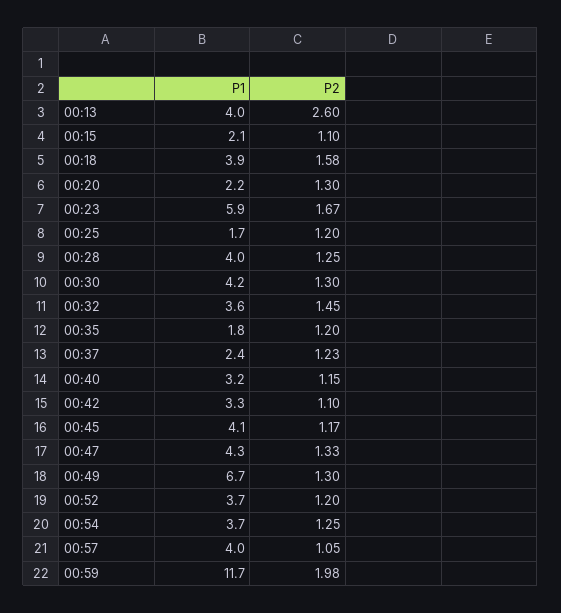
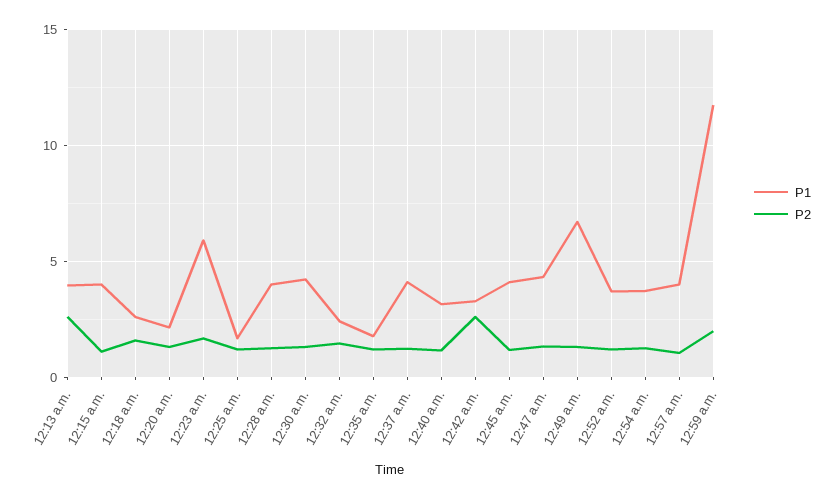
  {
    "P1": {
      "00:13": 4,
-     "00:15": 2.1,
+     "00:15": 4,
-     "00:18": 3.9,
+     "00:18": 2.5,
      "00:20": 2.2,
      "00:23": 5.9,
      "00:25": 1.7,
      "00:28": 4,
      "00:30": 4.2,
-     "00:32": 3.6,
+     "00:32": 2.5,
      "00:35": 1.8,
-     "00:37": 2.4,
+     "00:37": 4,
      "00:40": 3.2,
      "00:42": 3.3,
      "00:45": 4.1,
      "00:47": 4.3,
      "00:49": 6.7,
      "00:52": 3.7,
      "00:54": 3.7,
      "00:57": 4,
      "00:59": 11.7
    },
    "P2": {
      "00:13": 2.6,
      "00:15": 1.1,
      "00:18": 1.58,
      "00:20": 1.3,
      "00:23": 1.67,
      "00:25": 1.2,
      "00:28": 1.25,
      "00:30": 1.3,
      "00:32": 1.45,
      "00:35": 1.2,
      "00:37": 1.23,
      "00:40": 1.15,
-     "00:42": 1.1,
+     "00:42": 2.5,
      "00:45": 1.17,
      "00:47": 1.33,
      "00:49": 1.3,
      "00:52": 1.2,
      "00:54": 1.25,
      "00:57": 1.05,
      "00:59": 1.98
    }
  }

